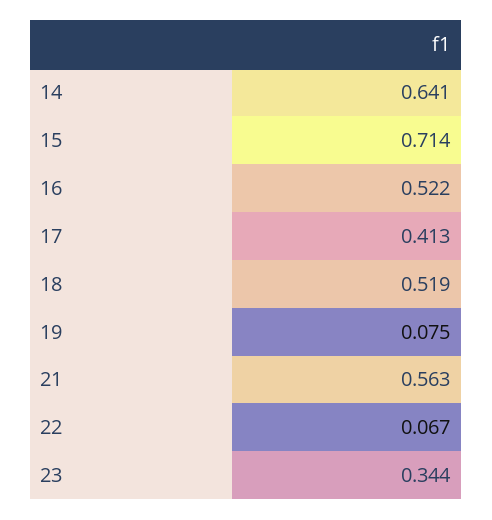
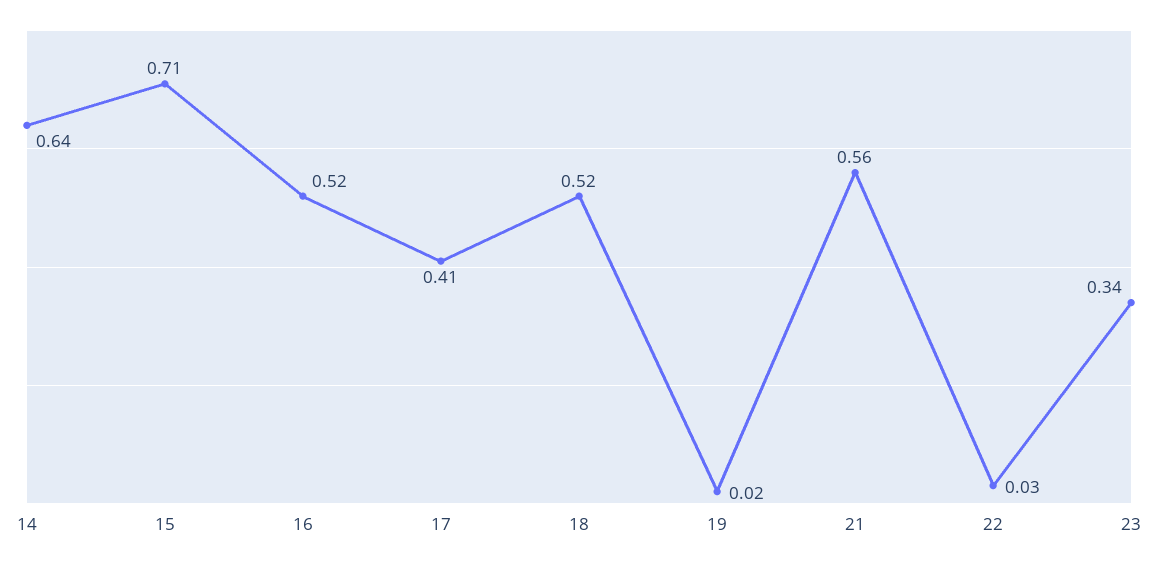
  {
    "14": 0.641,
    "15": 0.714,
    "16": 0.522,
    "17": 0.413,
    "18": 0.519,
-   "19": 0.075,
+   "19": 0.02,
    "21": 0.563,
-   "22": 0.067,
+   "22": 0.03,
    "23": 0.344
  }

